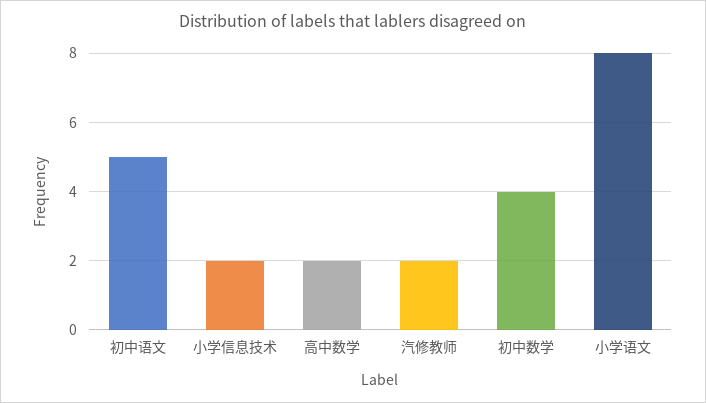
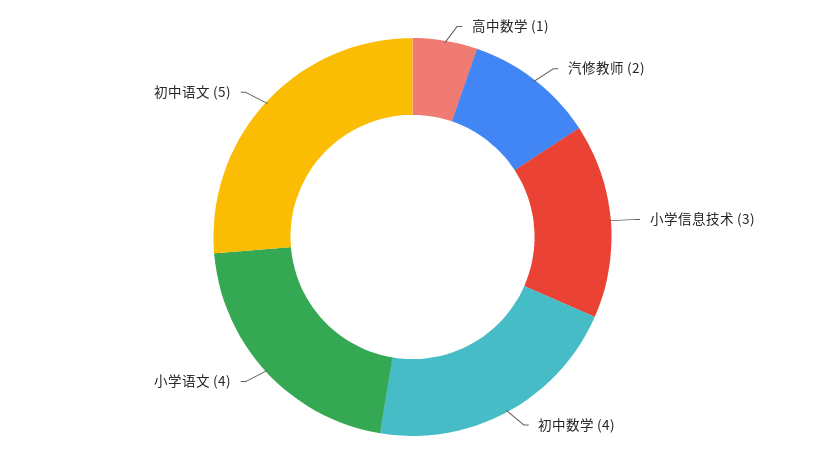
  {
    "初中语文": 5,
-   "小学信息技术": 2,
+   "小学信息技术": 3,
-   "高中数学": 2,
+   "高中数学": 1,
    "汽修教师": 2,
    "初中数学": 4,
-   "小学语文": 8
+   "小学语文": 4
  }

